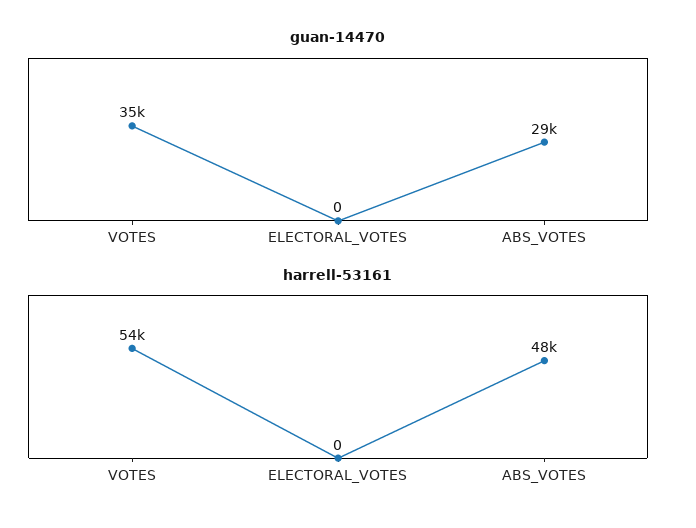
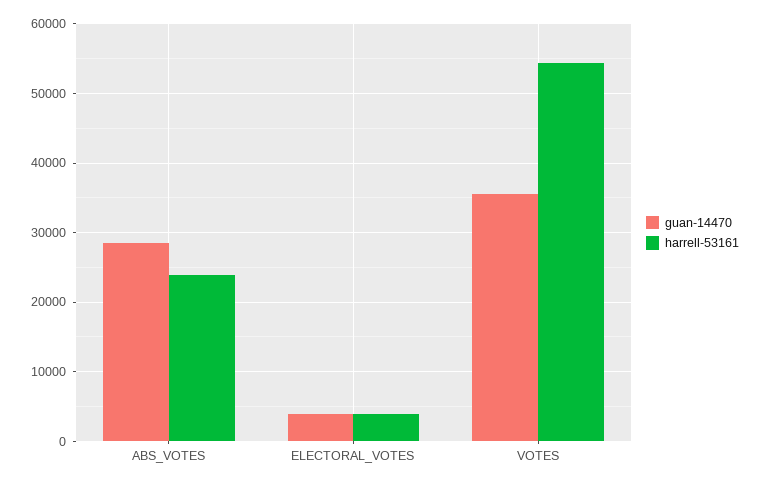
  {
    "guan-14470": {
      "VOTES": 35000,
-     "ELECTORAL_VOTES": 0,
+     "ELECTORAL_VOTES": 4000,
      "ABS_VOTES": 29000
    },
    "harrell-53161": {
      "VOTES": 54000,
-     "ELECTORAL_VOTES": 0,
+     "ELECTORAL_VOTES": 4000,
-     "ABS_VOTES": 48000
+     "ABS_VOTES": 24000
    }
  }

